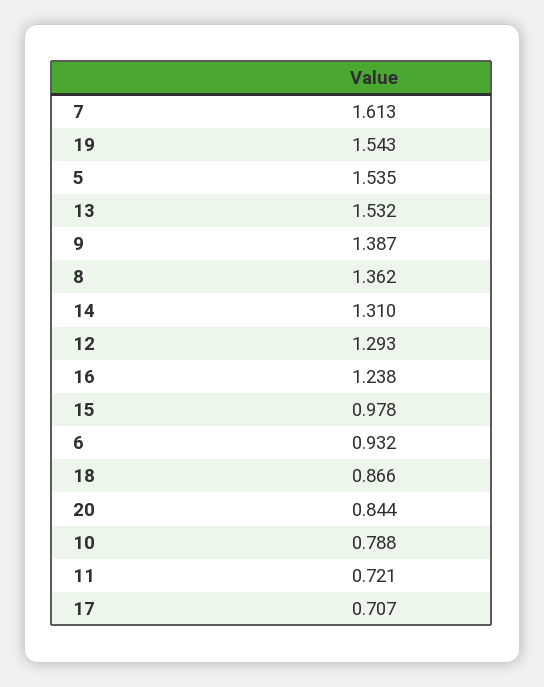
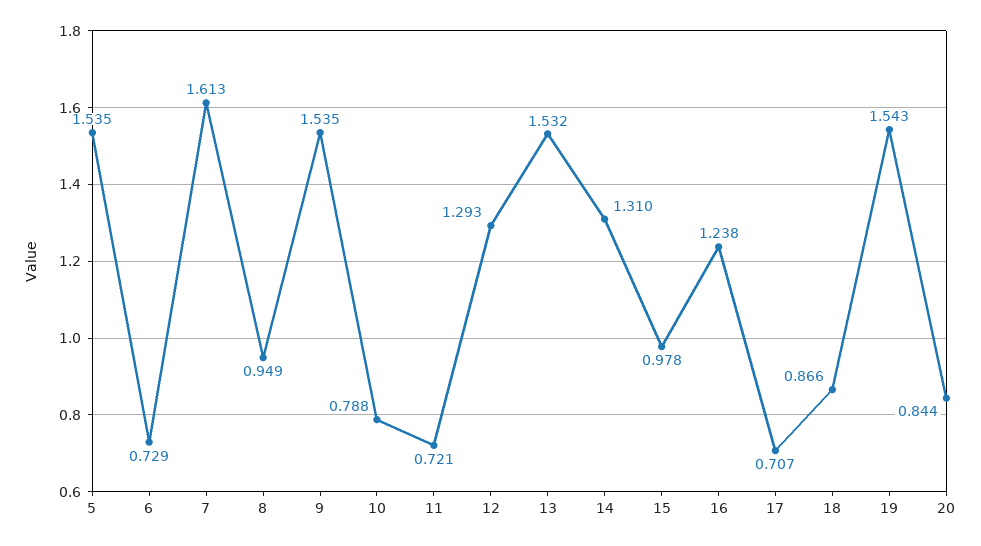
  {
    "7": 1.613,
    "19": 1.543,
    "5": 1.535,
    "13": 1.532,
-   "9": 1.387,
+   "9": 1.535,
-   "8": 1.362,
+   "8": 0.949,
    "14": 1.31,
    "12": 1.293,
    "16": 1.238,
    "15": 0.978,
-   "6": 0.932,
+   "6": 0.729,
    "18": 0.866,
    "20": 0.844,
    "10": 0.788,
    "11": 0.721,
    "17": 0.707
  }

